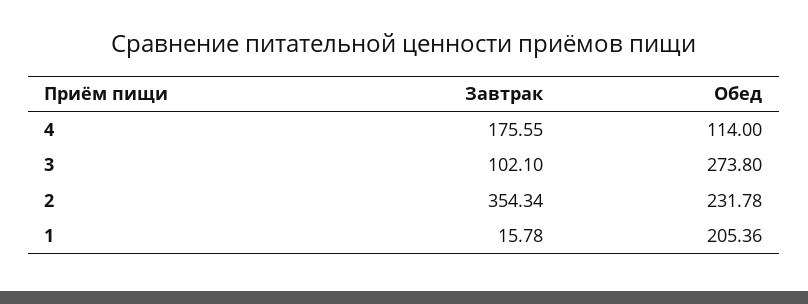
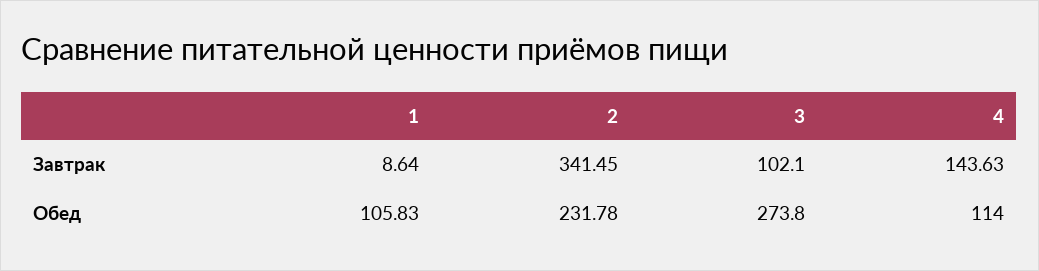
  {
    "Завтрак": {
-     "4": 175.55,
+     "4": 143.63,
      "3": 102.1,
-     "2": 354.34,
+     "2": 341.45,
-     "1": 15.78
+     "1": 8.64
    },
    "Обед": {
      "4": 114,
      "3": 273.8,
      "2": 231.78,
-     "1": 205.36
+     "1": 105.83
    }
  }

